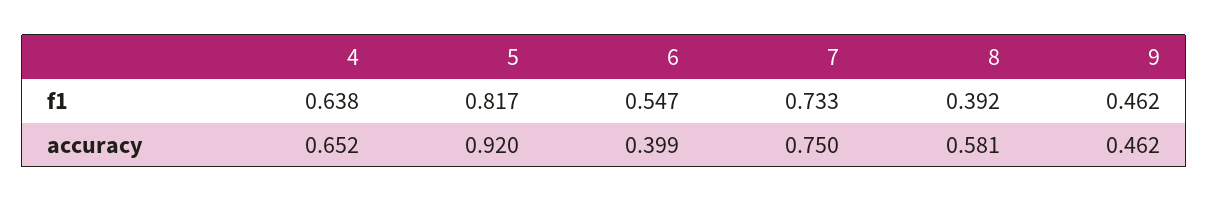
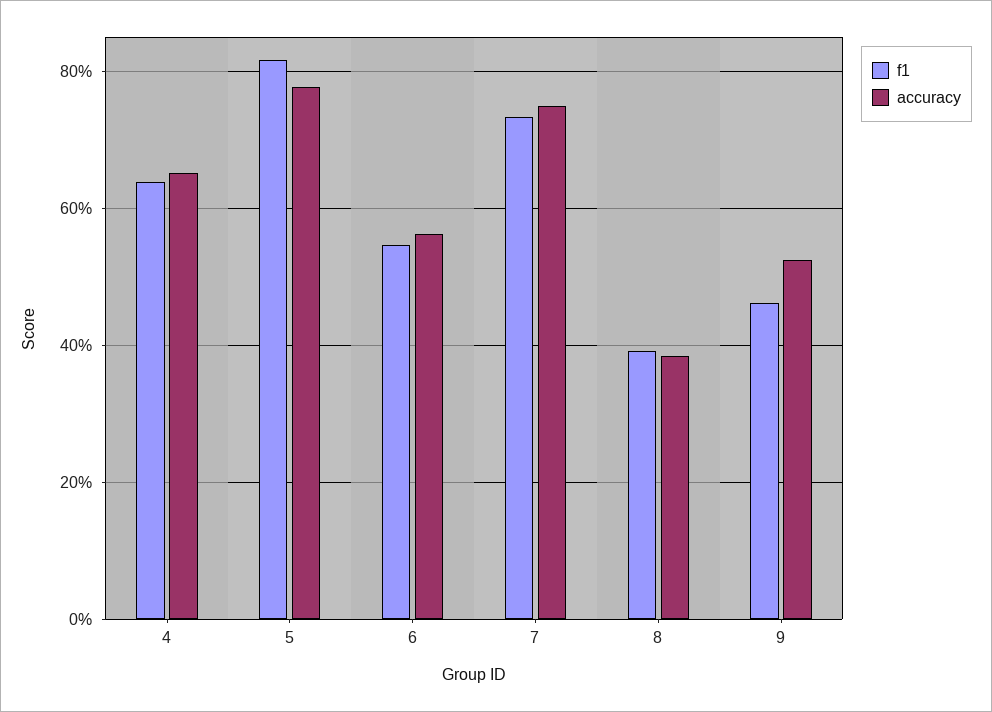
  {
    "f1": {
      "4": 0.638,
      "5": 0.817,
      "6": 0.547,
      "7": 0.733,
      "8": 0.392,
      "9": 0.462
    },
    "accuracy": {
      "4": 0.652,
-     "5": 0.92,
+     "5": 0.78,
-     "6": 0.399,
+     "6": 0.56,
      "7": 0.75,
-     "8": 0.581,
+     "8": 0.38,
-     "9": 0.462
+     "9": 0.52
    }
  }

